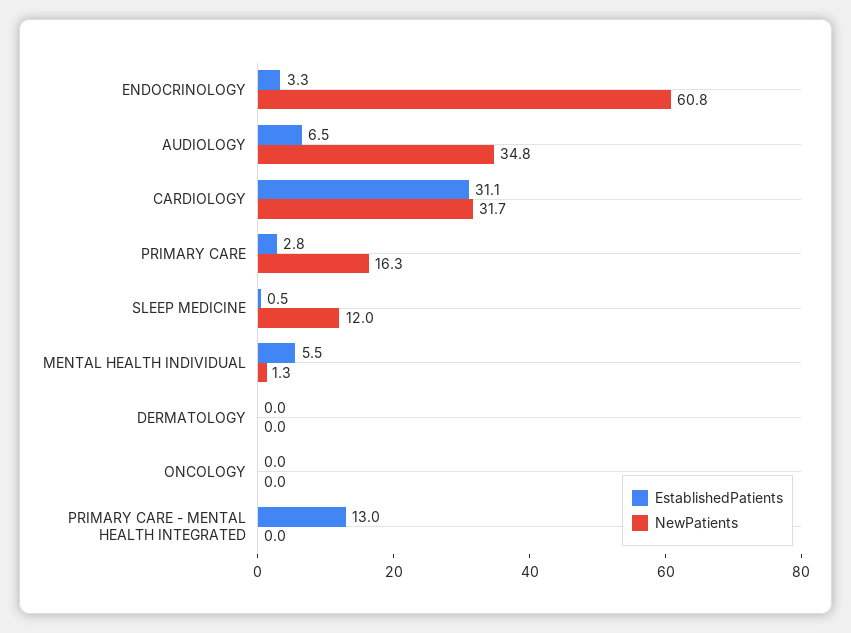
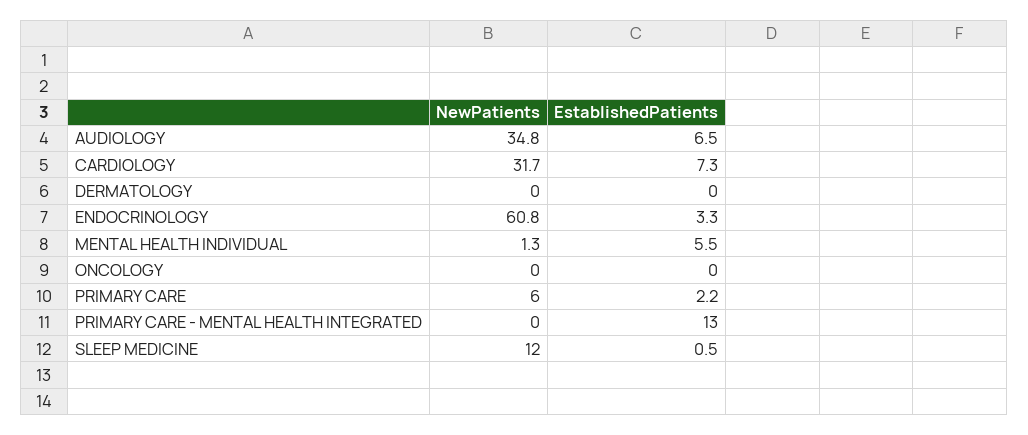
  {
    "EstablishedPatients": {
      "ENDOCRINOLOGY": 3.3,
      "AUDIOLOGY": 6.5,
-     "CARDIOLOGY": 31.1,
+     "CARDIOLOGY": 7.3,
-     "PRIMARY CARE": 2.8,
+     "PRIMARY CARE": 2.2,
      "SLEEP MEDICINE": 0.5,
      "MENTAL HEALTH INDIVIDUAL": 5.5,
      "DERMATOLOGY": 0,
      "ONCOLOGY": 0,
      "PRIMARY CARE - MENTAL HEALTH INTEGRATED": 13
    },
    "NewPatients": {
      "ENDOCRINOLOGY": 60.8,
      "AUDIOLOGY": 34.8,
      "CARDIOLOGY": 31.7,
-     "PRIMARY CARE": 16.3,
+     "PRIMARY CARE": 6,
      "SLEEP MEDICINE": 12,
      "MENTAL HEALTH INDIVIDUAL": 1.3,
      "DERMATOLOGY": 0,
      "ONCOLOGY": 0,
      "PRIMARY CARE - MENTAL HEALTH INTEGRATED": 0
    }
  }

